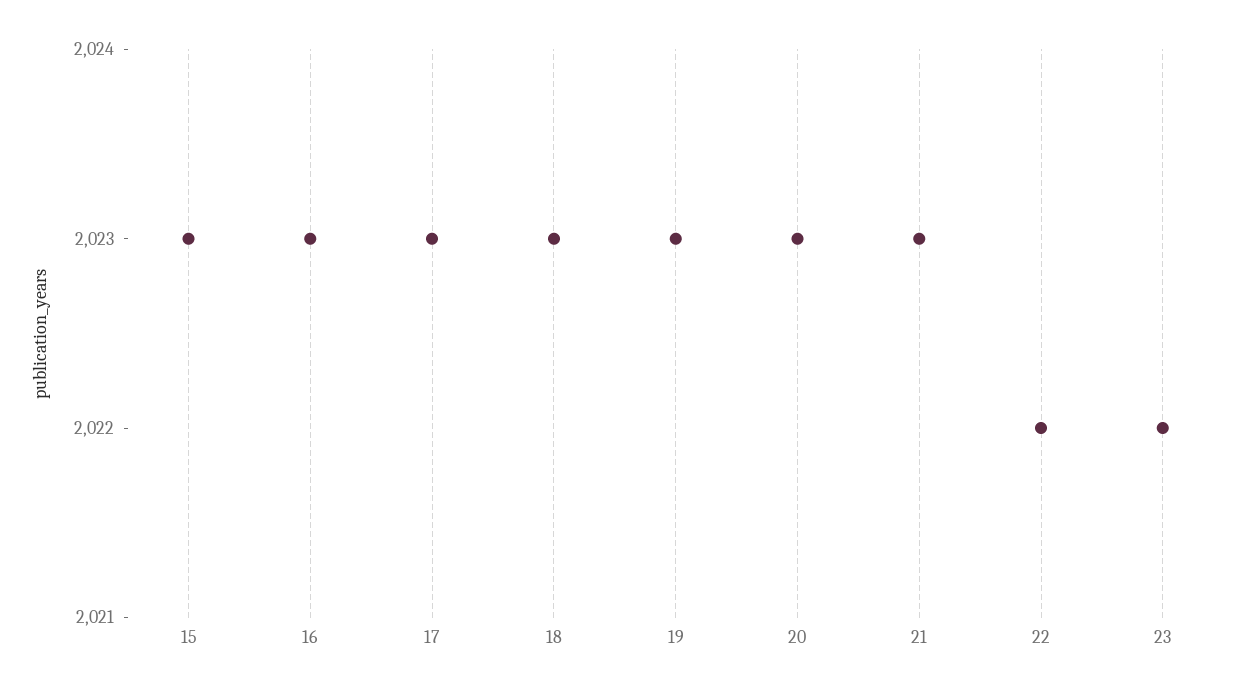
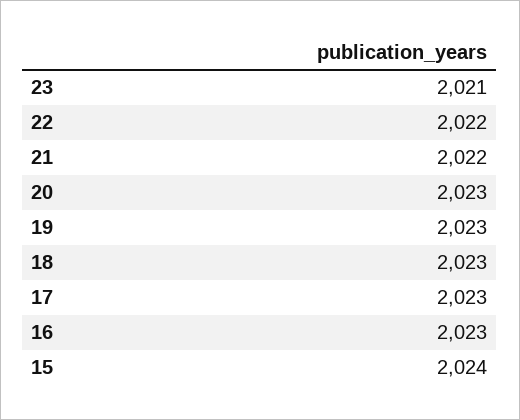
  {
-   "15": 2023,
+   "15": 2024,
    "16": 2023,
    "17": 2023,
    "18": 2023,
    "19": 2023,
    "20": 2023,
-   "21": 2023,
+   "21": 2022,
    "22": 2022,
-   "23": 2022
+   "23": 2021
  }

